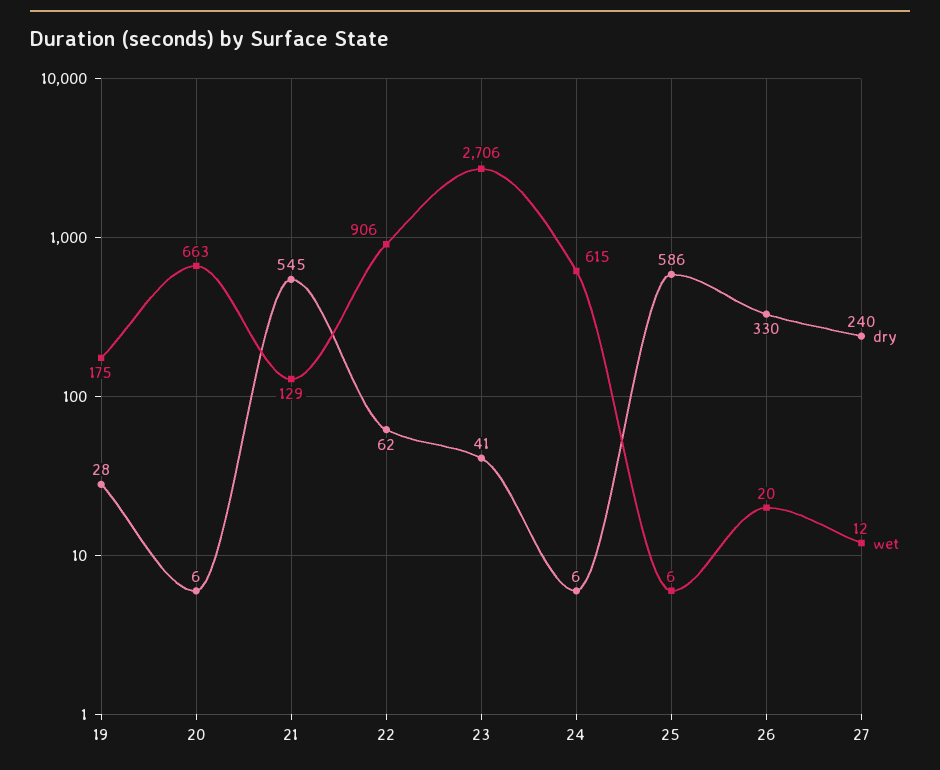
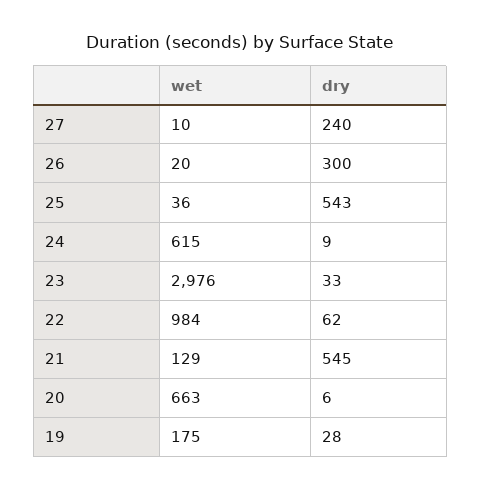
  {
    "dry": {
      "19": 28,
      "20": 6,
      "21": 545,
      "22": 62,
-     "23": 41,
+     "23": 33,
-     "24": 6,
+     "24": 9,
-     "25": 586,
+     "25": 543,
-     "26": 330,
+     "26": 300,
      "27": 240
    },
    "wet": {
      "19": 175,
      "20": 663,
      "21": 129,
-     "22": 906,
+     "22": 984,
-     "23": 2706,
+     "23": 2976,
      "24": 615,
-     "25": 6,
+     "25": 36,
      "26": 20,
-     "27": 12
+     "27": 10
    }
  }

